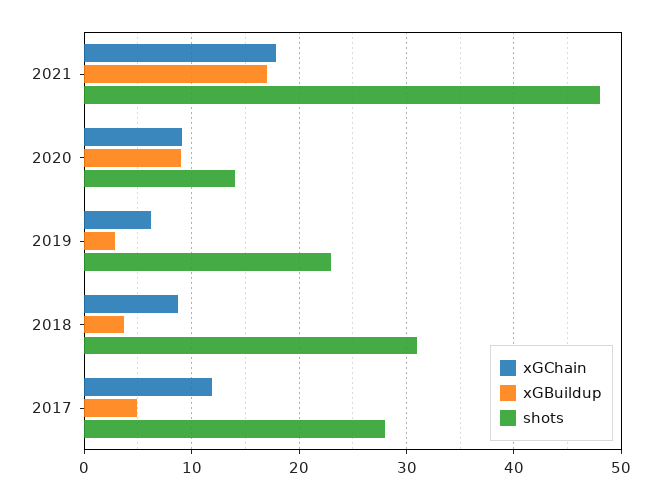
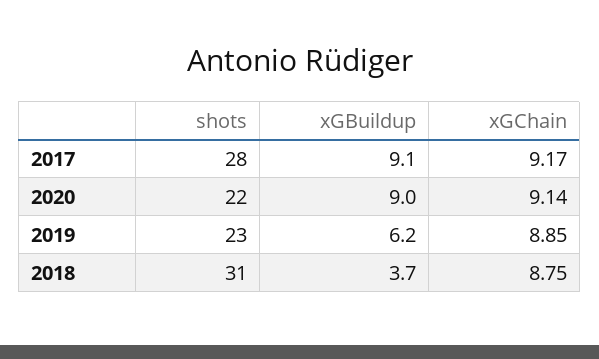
  {
    "xGChain": {
-     "2021": 18,
      "2020": 9.14,
-     "2019": 6,
+     "2019": 8.85,
      "2018": 8.75,
-     "2017": 12
+     "2017": 9.17
    },
    "xGBuildup": {
-     "2021": 17,
      "2020": 9,
-     "2019": 3,
+     "2019": 6.2,
      "2018": 3.7,
-     "2017": 5
+     "2017": 9.1
    },
    "shots": {
-     "2021": 48,
-     "2020": 14,
+     "2020": 22,
      "2019": 23,
      "2018": 31,
      "2017": 28
    }
  }

